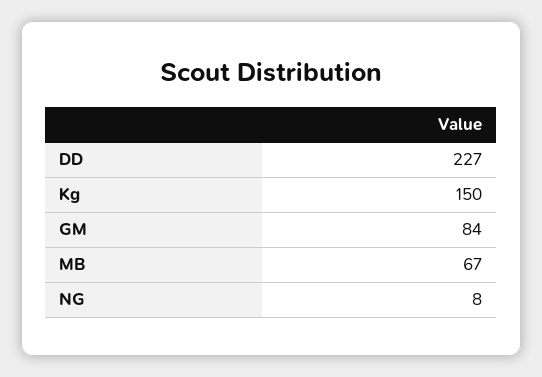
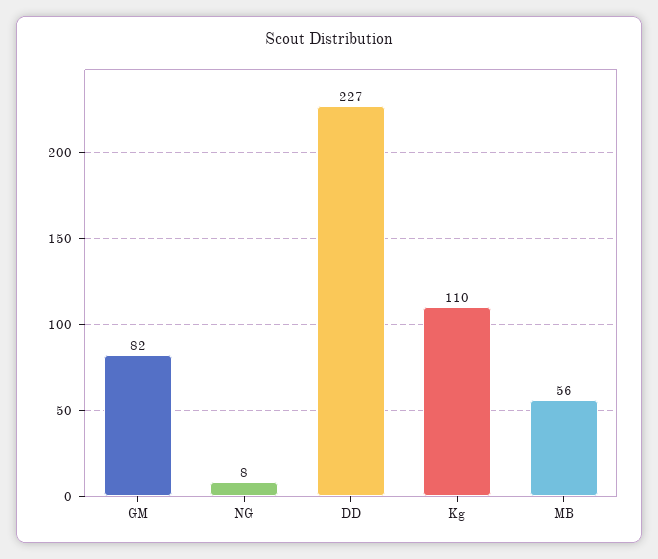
  {
    "DD": 227,
-   "Kg": 150,
+   "Kg": 110,
-   "GM": 84,
+   "GM": 82,
-   "MB": 67,
+   "MB": 56,
    "NG": 8
  }

